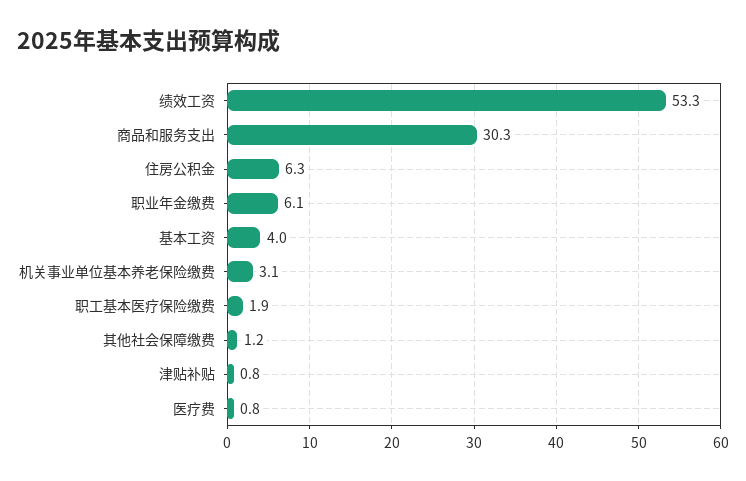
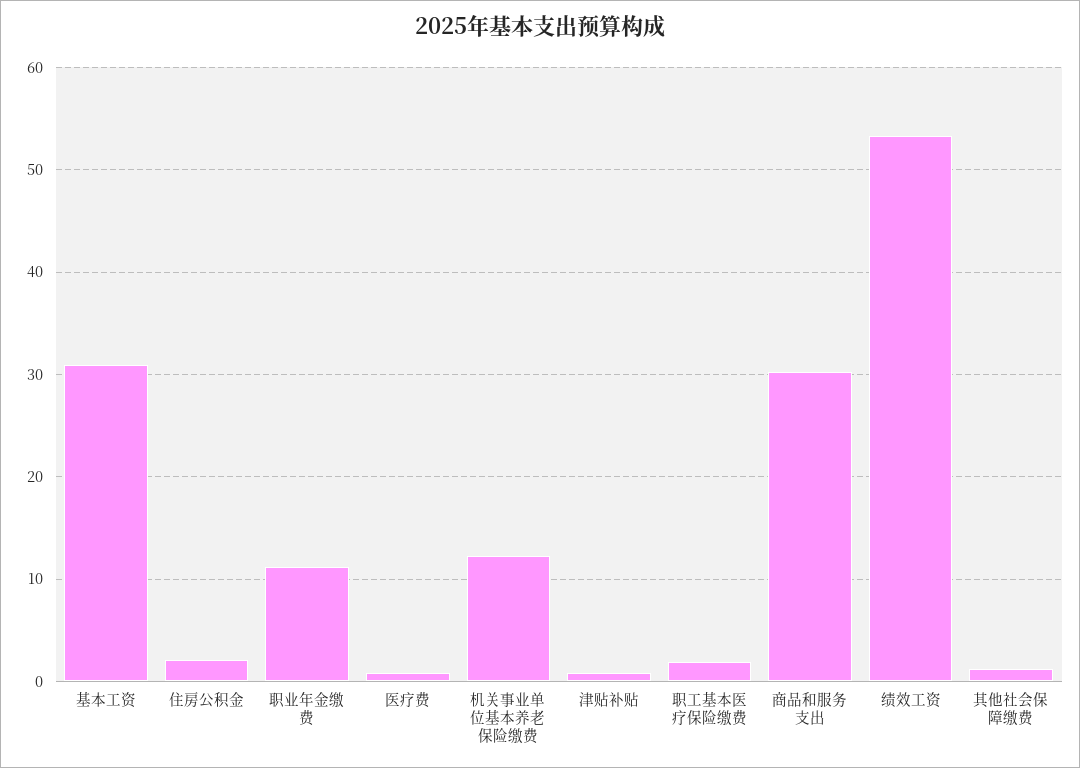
  {
    "绩效工资": 53.3,
    "商品和服务支出": 30.3,
-   "住房公积金": 6.3,
+   "住房公积金": 2,
-   "职业年金缴费": 6.1,
+   "职业年金缴费": 11,
-   "基本工资": 4,
+   "基本工资": 31,
-   "机关事业单位基本养老保险缴费": 3.1,
+   "机关事业单位基本养老保险缴费": 12,
    "职工基本医疗保险缴费": 1.9,
    "其他社会保障缴费": 1.2,
    "津贴补贴": 0.8,
    "医疗费": 0.8
  }

